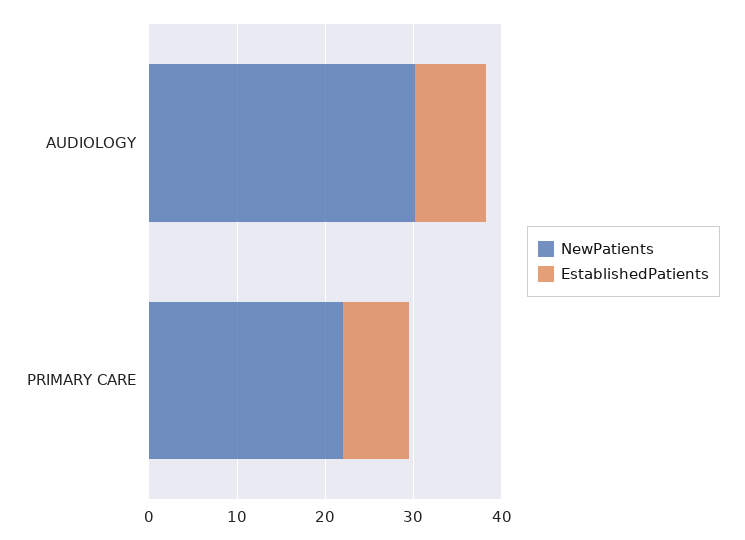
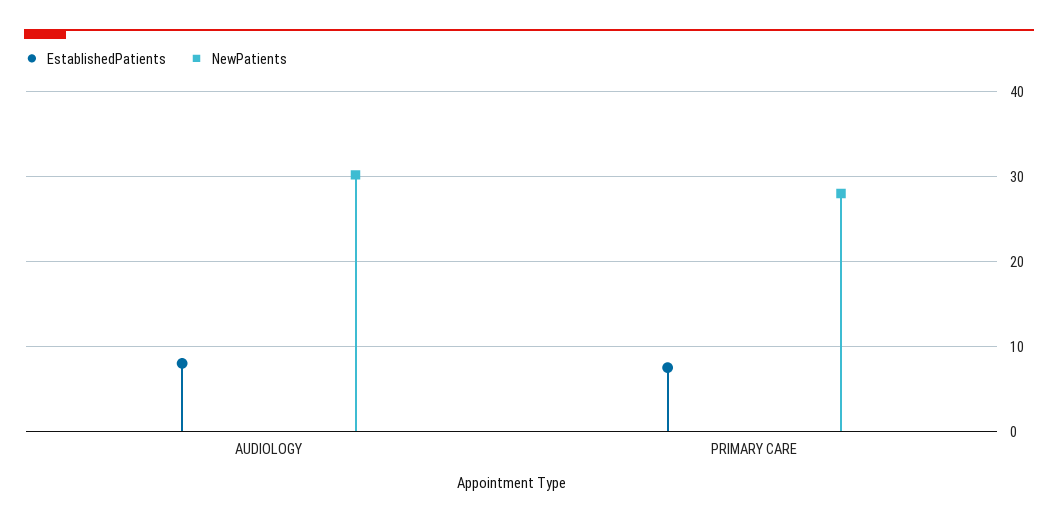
  {
    "NewPatients": {
      "AUDIOLOGY": 30,
-     "PRIMARY CARE": 22
+     "PRIMARY CARE": 28
    },
    "EstablishedPatients": {
      "AUDIOLOGY": 8,
      "PRIMARY CARE": 8
    }
  }

